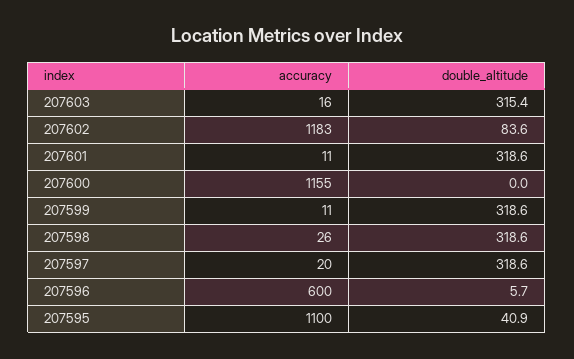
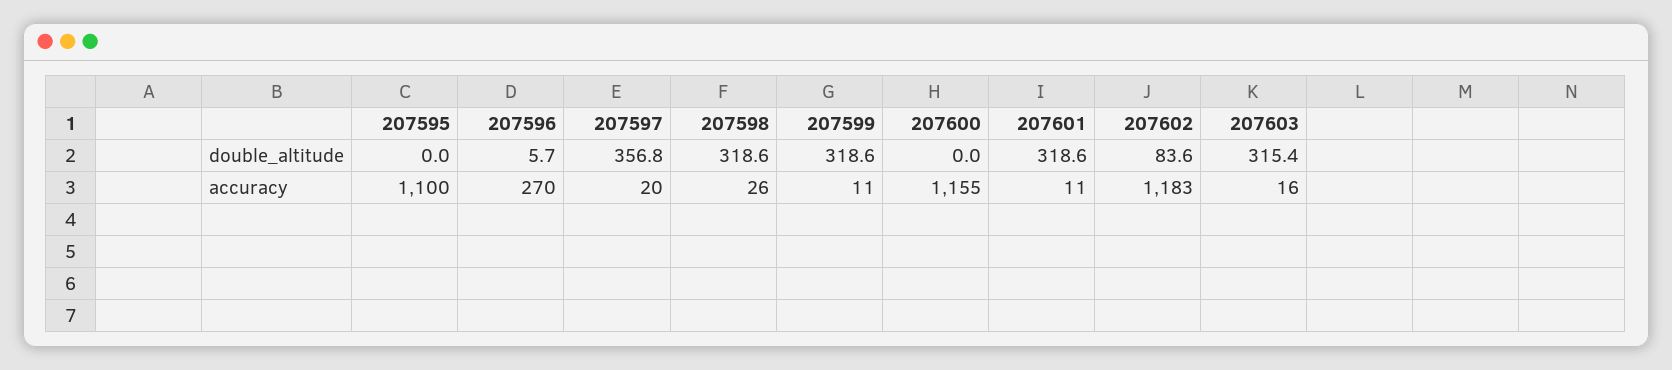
  {
    "accuracy": {
      "207603": 16,
      "207602": 1183,
      "207601": 11,
      "207600": 1155,
      "207599": 11,
      "207598": 26,
      "207597": 20,
-     "207596": 600,
+     "207596": 270,
      "207595": 1100
    },
    "double_altitude": {
      "207603": 315.4,
      "207602": 83.6,
      "207601": 318.6,
      "207600": 0,
      "207599": 318.6,
      "207598": 318.6,
-     "207597": 318.6,
+     "207597": 356.8,
      "207596": 5.7,
-     "207595": 40.9
+     "207595": 0
    }
  }

